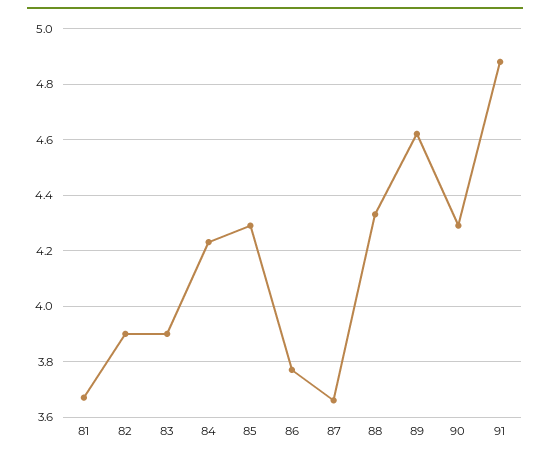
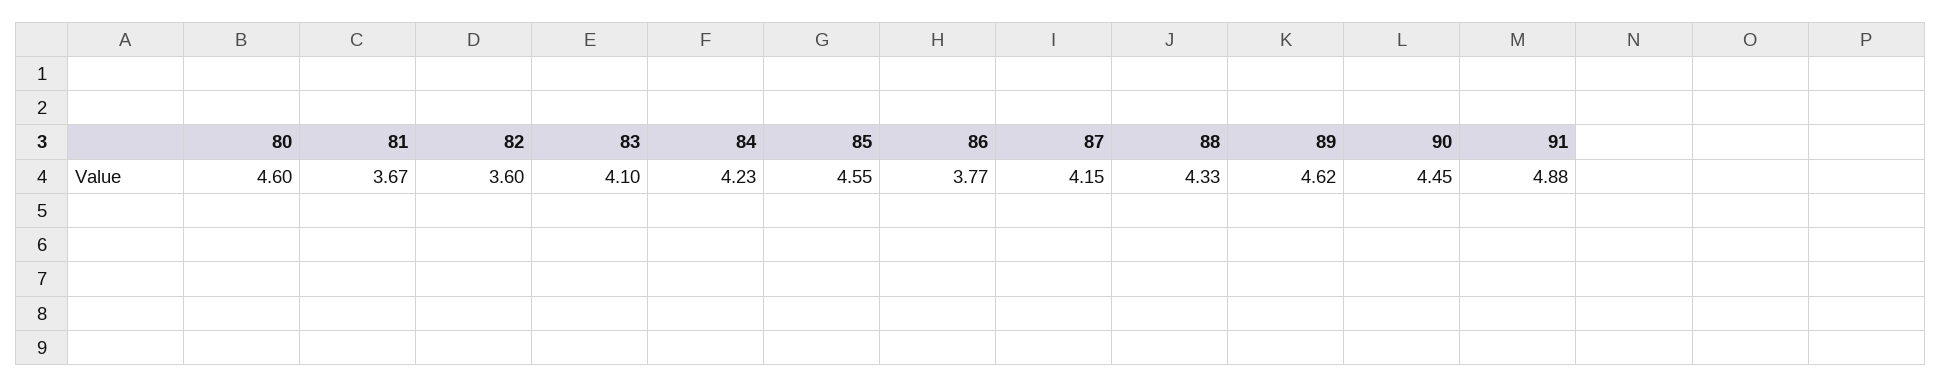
  {
    "81": 3.67,
-   "82": 3.9,
+   "82": 3.6,
-   "83": 3.9,
+   "83": 4.1,
    "84": 4.23,
-   "85": 4.3,
+   "85": 4.55,
    "86": 3.77,
-   "87": 3.65,
+   "87": 4.15,
    "88": 4.33,
    "89": 4.62,
-   "90": 4.3,
+   "90": 4.45,
-   "91": 4.88
+   "91": 4.88,
+   "80": 4.6
  }

